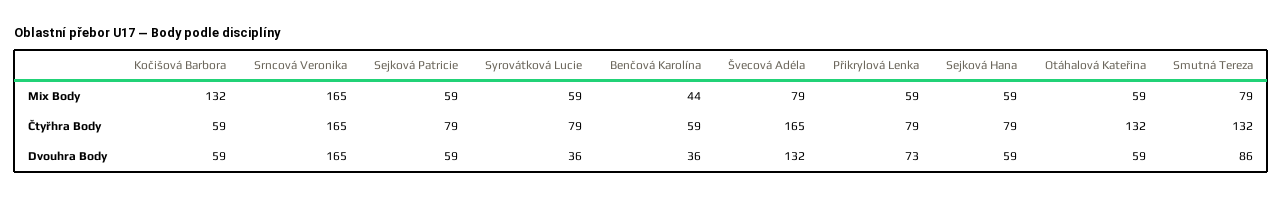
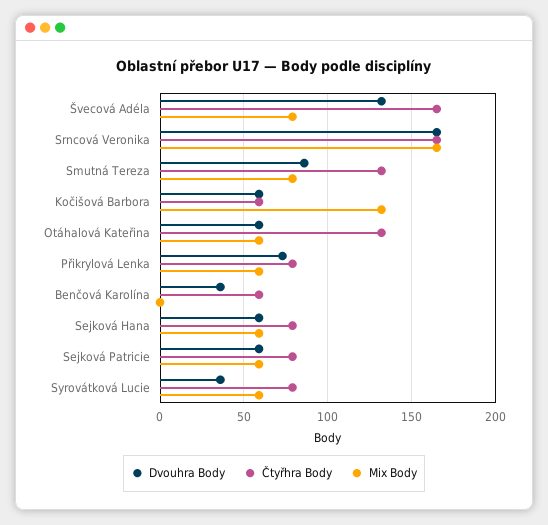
  {
    "Mix Body": {
      "Kočišová Barbora": 132,
      "Srncová Veronika": 165,
      "Sejková Patricie": 59,
      "Syrovátková Lucie": 59,
-     "Benčová Karolína": 44,
+     "Benčová Karolína": 0,
      "Švecová Adéla": 79,
      "Přikrylová Lenka": 59,
      "Sejková Hana": 59,
      "Otáhalová Kateřina": 59,
      "Smutná Tereza": 79
    },
    "Čtyřhra Body": {
      "Kočišová Barbora": 59,
      "Srncová Veronika": 165,
      "Sejková Patricie": 79,
      "Syrovátková Lucie": 79,
      "Benčová Karolína": 59,
      "Švecová Adéla": 165,
      "Přikrylová Lenka": 79,
      "Sejková Hana": 79,
      "Otáhalová Kateřina": 132,
      "Smutná Tereza": 132
    },
    "Dvouhra Body": {
      "Kočišová Barbora": 59,
      "Srncová Veronika": 165,
      "Sejková Patricie": 59,
      "Syrovátková Lucie": 36,
      "Benčová Karolína": 36,
      "Švecová Adéla": 132,
      "Přikrylová Lenka": 73,
      "Sejková Hana": 59,
      "Otáhalová Kateřina": 59,
      "Smutná Tereza": 86
    }
  }

